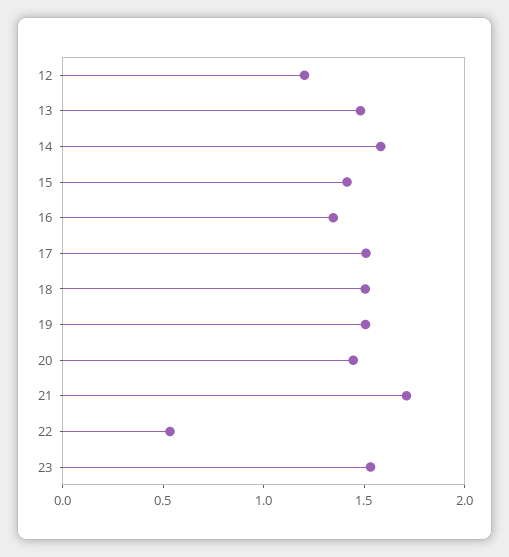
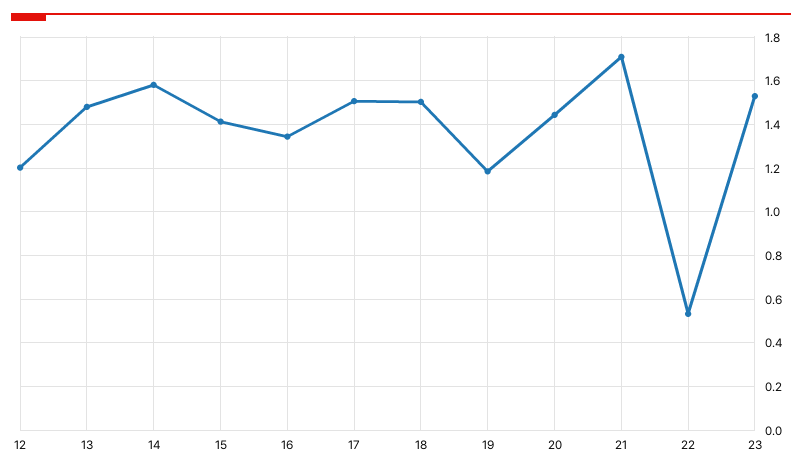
  {
    "12": 1.2,
    "13": 1.5,
    "14": 1.6,
    "15": 1.4,
    "16": 1.35,
    "17": 1.5,
    "18": 1.5,
-   "19": 1.5,
+   "19": 1.2,
    "20": 1.45,
    "21": 1.7,
    "22": 0.55,
    "23": 1.55
  }

